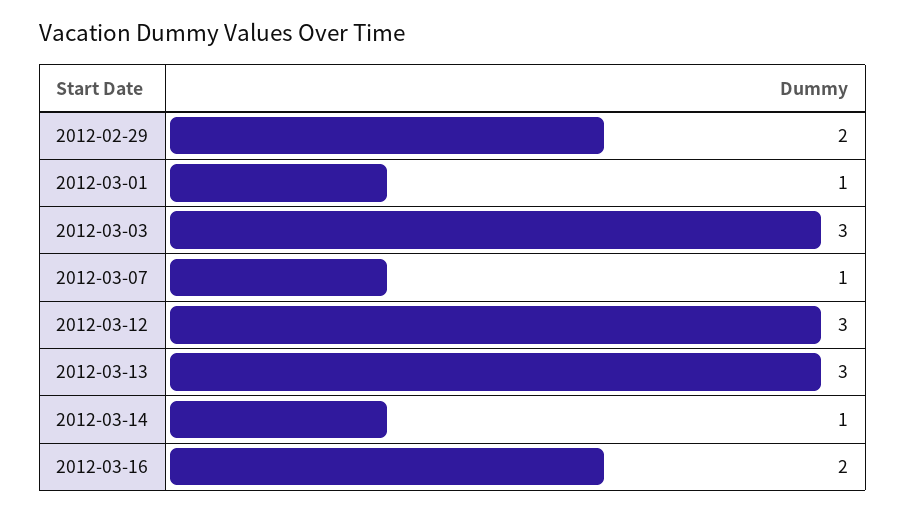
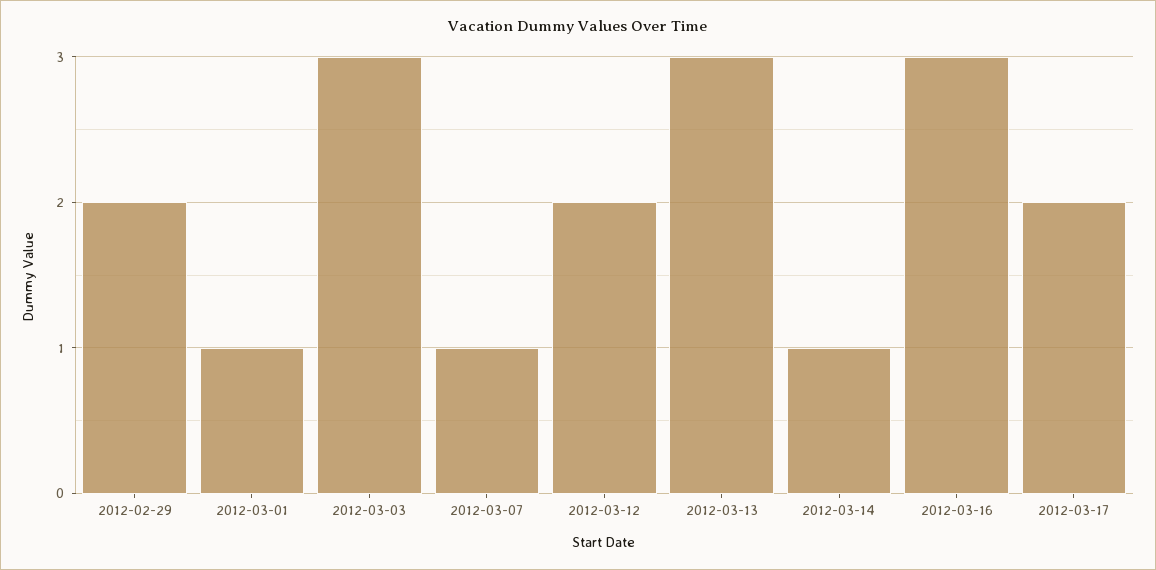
  {
    "2012-02-29": 2,
    "2012-03-01": 1,
    "2012-03-03": 3,
    "2012-03-07": 1,
-   "2012-03-12": 3,
+   "2012-03-12": 2,
    "2012-03-13": 3,
    "2012-03-14": 1,
-   "2012-03-16": 2
+   "2012-03-16": 3,
+   "2012-03-17": 2
  }

